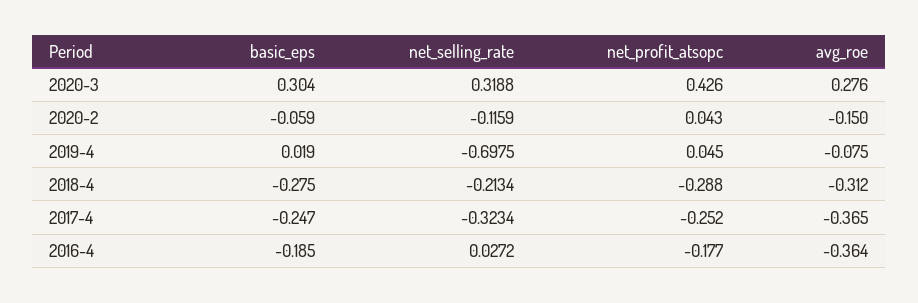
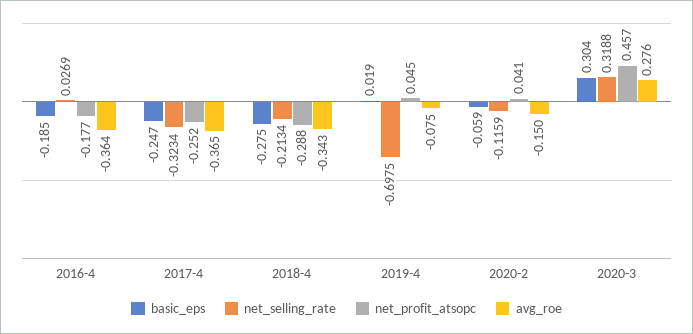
  {
    "basic_eps": {
      "2020-3": 0.304,
      "2020-2": -0.059,
      "2019-4": 0.019,
      "2018-4": -0.275,
      "2017-4": -0.247,
      "2016-4": -0.185
    },
    "net_selling_rate": {
      "2020-3": 0.3188,
      "2020-2": -0.1159,
      "2019-4": -0.6975,
      "2018-4": -0.2134,
      "2017-4": -0.3234,
-     "2016-4": 0.0272
+     "2016-4": 0.0269
    },
    "net_profit_atsopc": {
-     "2020-3": 0.426,
+     "2020-3": 0.457,
-     "2020-2": 0.043,
+     "2020-2": 0.041,
      "2019-4": 0.045,
      "2018-4": -0.288,
      "2017-4": -0.252,
      "2016-4": -0.177
    },
    "avg_roe": {
      "2020-3": 0.276,
      "2020-2": -0.15,
      "2019-4": -0.075,
-     "2018-4": -0.312,
+     "2018-4": -0.343,
      "2017-4": -0.365,
      "2016-4": -0.364
    }
  }

